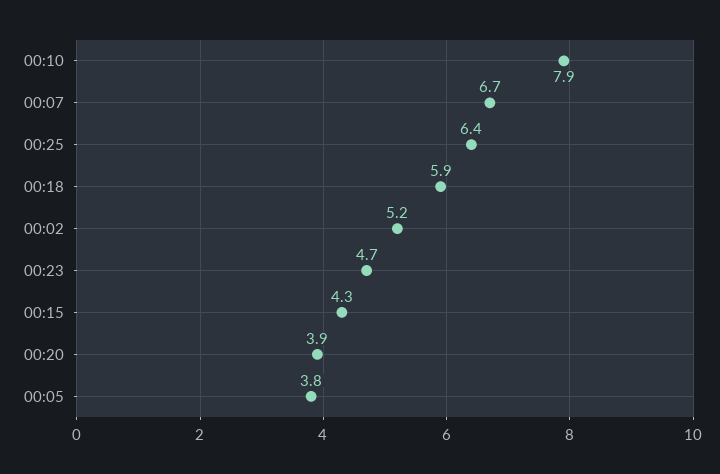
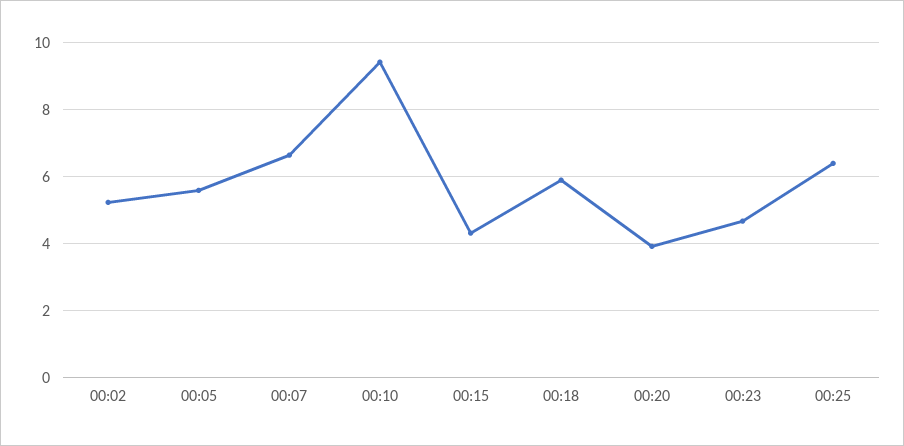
  {
-   "00:10": 7.9,
+   "00:10": 9.4,
    "00:07": 6.7,
    "00:25": 6.4,
    "00:18": 5.9,
    "00:02": 5.2,
    "00:23": 4.7,
    "00:15": 4.3,
    "00:20": 3.9,
-   "00:05": 3.8
+   "00:05": 5.6
  }

